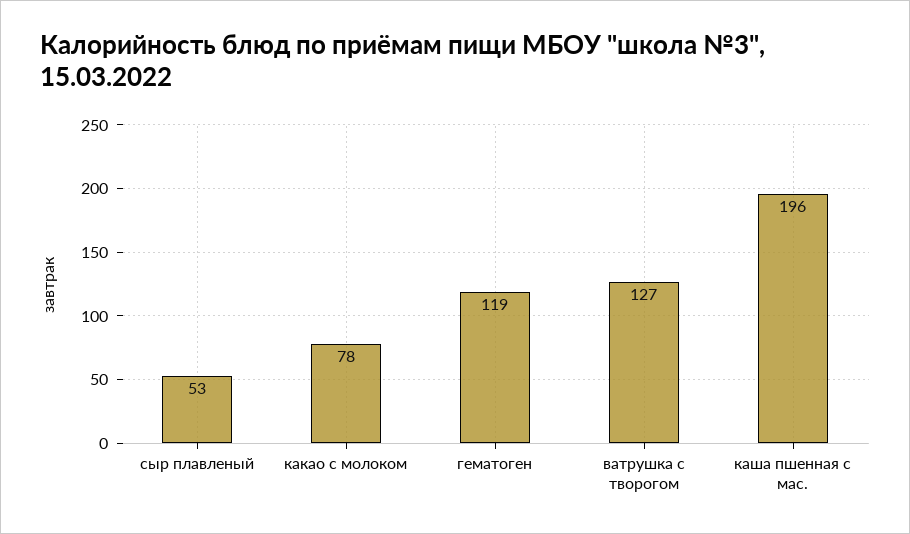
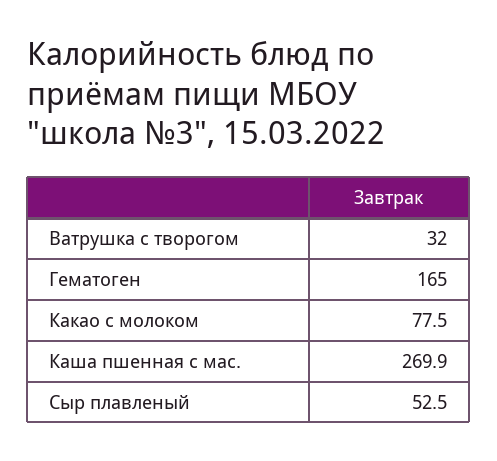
  {
    "сыр плавленый": 52.5,
    "какао с молоком": 77.5,
-   "гематоген": 119,
+   "гематоген": 165,
-   "ватрушка с творогом": 127,
+   "ватрушка с творогом": 32,
-   "каша пшенная с мас.": 196
+   "каша пшенная с мас.": 269.9
  }

